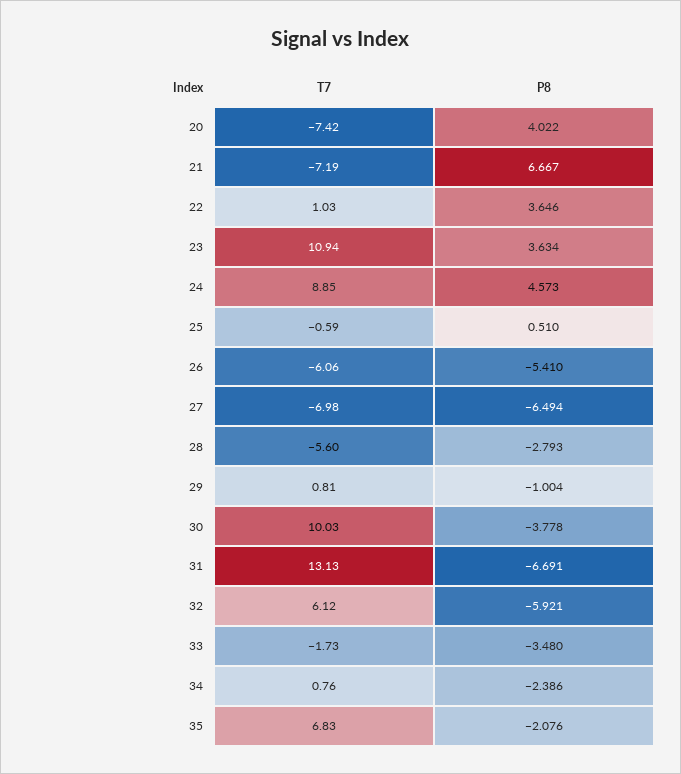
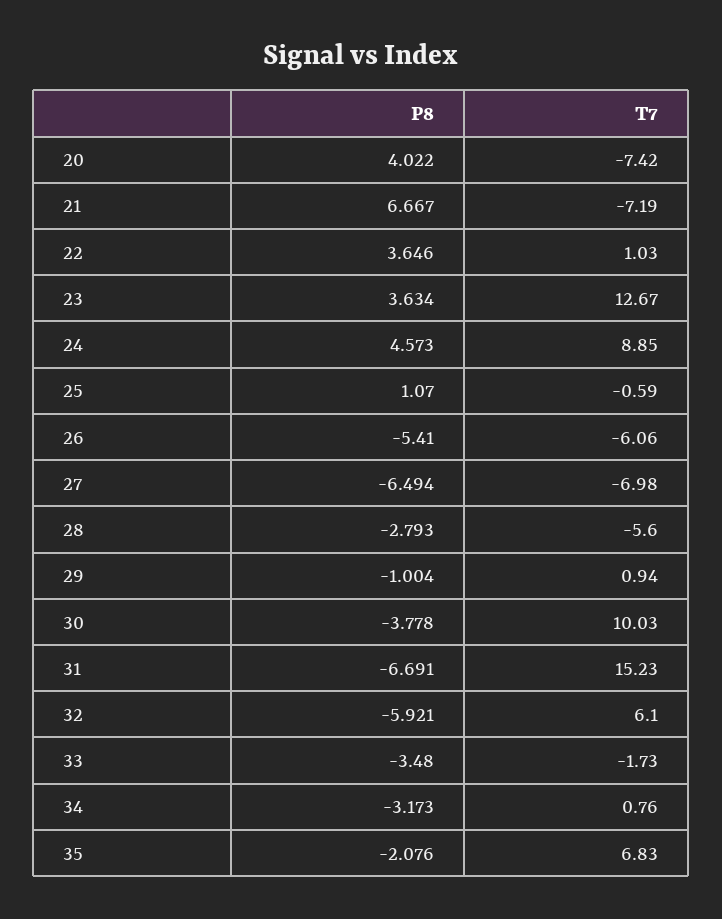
  {
    "T7": {
      "20": -7.42,
      "21": -7.19,
      "22": 1.03,
-     "23": 10.94,
+     "23": 12.67,
      "24": 8.85,
      "25": -0.59,
      "26": -6.06,
      "27": -6.98,
      "28": -5.6,
-     "29": 0.81,
+     "29": 0.94,
      "30": 10.03,
-     "31": 13.13,
+     "31": 15.23,
-     "32": 6.12,
+     "32": 6.1,
      "33": -1.73,
      "34": 0.76,
      "35": 6.83
    },
    "P8": {
      "20": 4.022,
      "21": 6.667,
      "22": 3.646,
      "23": 3.634,
      "24": 4.573,
-     "25": 0.51,
+     "25": 1.07,
      "26": -5.41,
      "27": -6.494,
      "28": -2.793,
      "29": -1.004,
      "30": -3.778,
      "31": -6.691,
      "32": -5.921,
      "33": -3.48,
-     "34": -2.386,
+     "34": -3.173,
      "35": -2.076
    }
  }

